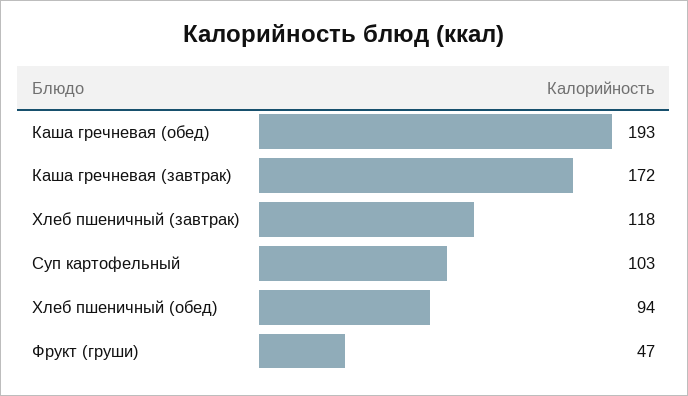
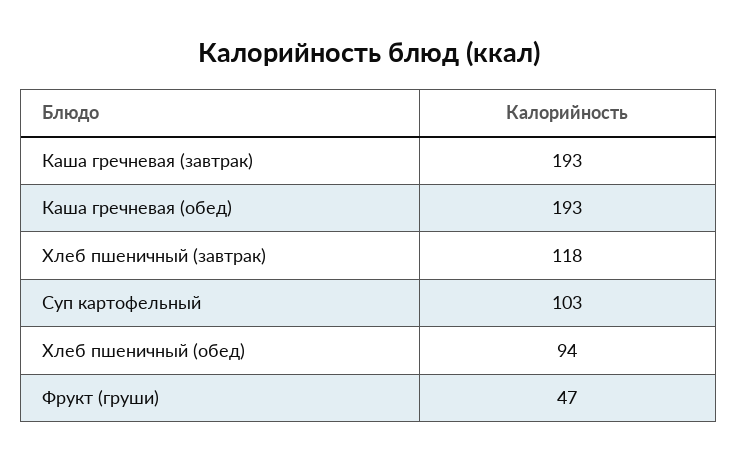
  {
    "Каша гречневая (обед)": 193,
-   "Каша гречневая (завтрак)": 172,
+   "Каша гречневая (завтрак)": 193,
    "Хлеб пшеничный (завтрак)": 118,
    "Суп картофельный": 103,
    "Хлеб пшеничный (обед)": 94,
    "Фрукт (груши)": 47
  }

